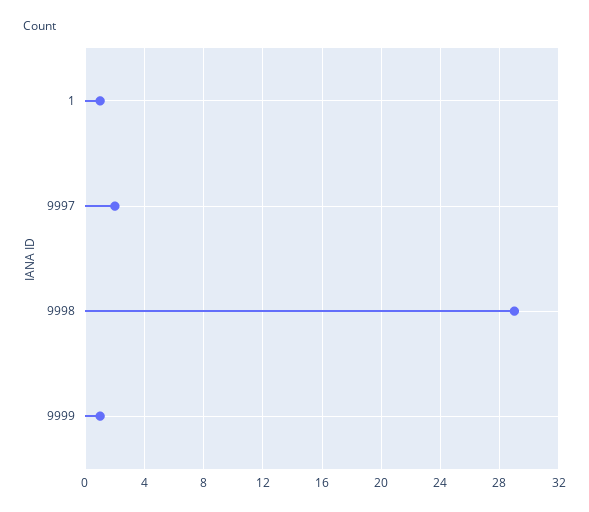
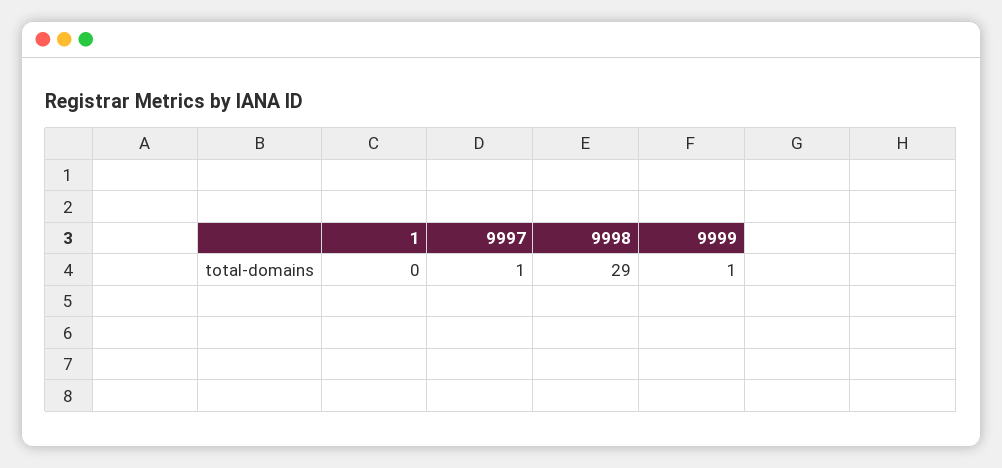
  {
-   "1": 1,
+   "1": 0,
-   "9997": 2,
+   "9997": 1,
    "9998": 29,
    "9999": 1
  }

